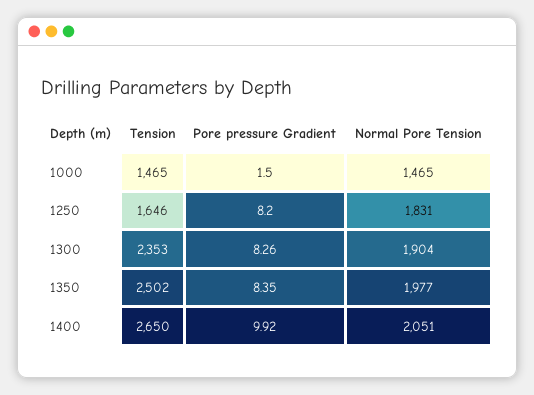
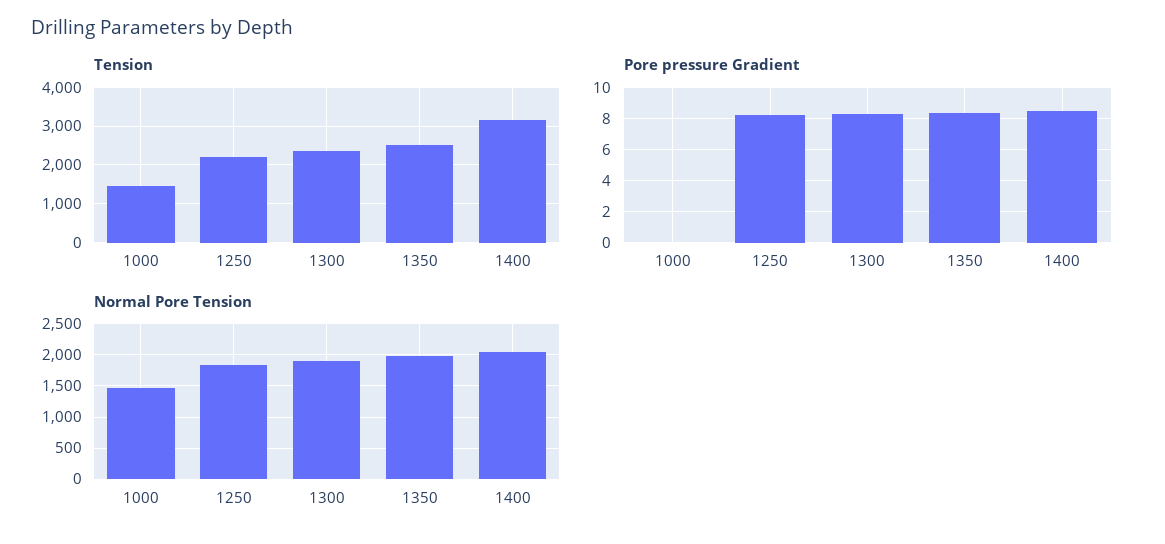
  {
    "Tension": {
      "1000": 1465,
-     "1250": 1646,
+     "1250": 2200,
      "1300": 2353,
      "1350": 2502,
-     "1400": 2650
+     "1400": 3200
    },
    "Pore pressure Gradient": {
-     "1000": 1.5,
+     "1000": 0,
      "1250": 8.2,
      "1300": 8.26,
      "1350": 8.35,
-     "1400": 9.92
+     "1400": 8.5
    },
    "Normal Pore Tension": {
      "1000": 1465,
      "1250": 1831,
      "1300": 1904,
      "1350": 1977,
      "1400": 2051
    }
  }

